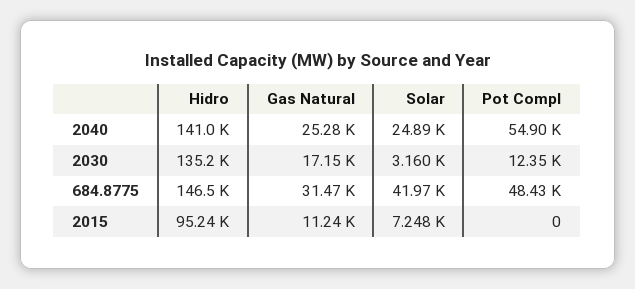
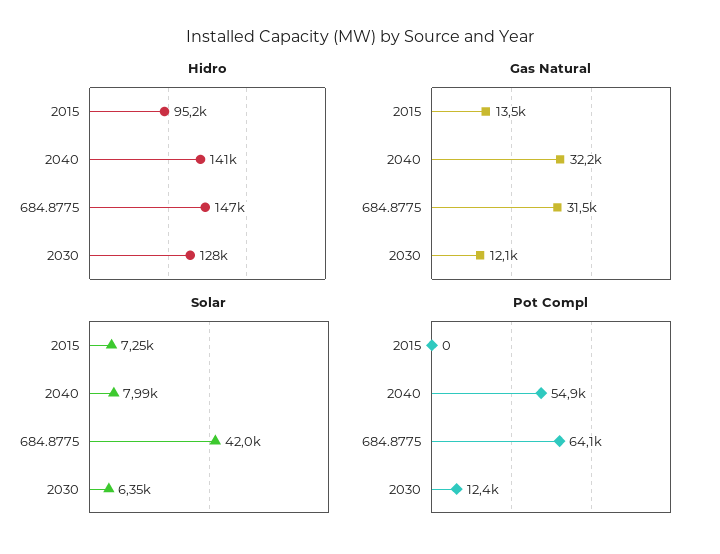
  {
    "Hidro": {
      "2040": 141000,
-     "2030": 135200,
+     "2030": 128000,
      "684.8775": 146500,
      "2015": 95240
    },
    "Gas Natural": {
-     "2040": 25280,
+     "2040": 32200,
-     "2030": 17150,
+     "2030": 12100,
      "684.8775": 31470,
-     "2015": 11240
+     "2015": 13500
    },
    "Solar": {
-     "2040": 24890,
+     "2040": 7990,
-     "2030": 3160,
+     "2030": 6350,
      "684.8775": 41970,
      "2015": 7248
    },
    "Pot Compl": {
      "2040": 54900,
      "2030": 12350,
-     "684.8775": 48430,
+     "684.8775": 64100,
      "2015": 0
    }
  }

